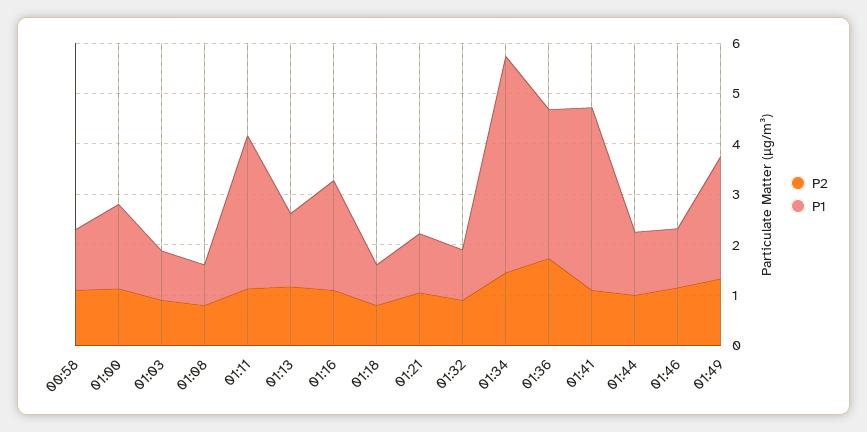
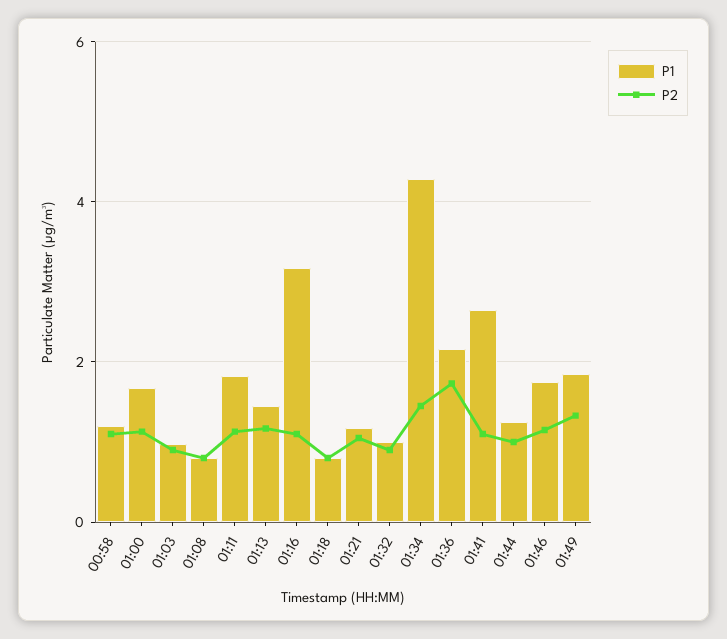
  {
    "P2": {
      "00:58": 1.2,
      "01:00": 1.2,
      "01:03": 1,
      "01:08": 0.8,
      "01:11": 1.2,
      "01:13": 1.2,
      "01:16": 1.2,
      "01:18": 0.8,
      "01:21": 1,
      "01:32": 1,
      "01:34": 1.4,
      "01:36": 1.8,
      "01:41": 1.2,
      "01:44": 1,
      "01:46": 1.2,
      "01:49": 1.4
    },
    "P1": {
      "00:58": 1.2,
      "01:00": 1.6,
      "01:03": 1,
      "01:08": 0.8,
-     "01:11": 3,
+     "01:11": 1.8,
      "01:13": 1.4,
-     "01:16": 2.2,
+     "01:16": 3.2,
      "01:18": 0.8,
      "01:21": 1.2,
      "01:32": 1,
      "01:34": 4.2,
-     "01:36": 3,
+     "01:36": 2.2,
-     "01:41": 3.6,
+     "01:41": 2.6,
      "01:44": 1.2,
-     "01:46": 1.2,
+     "01:46": 1.8,
-     "01:49": 2.4
+     "01:49": 1.8
    }
  }

